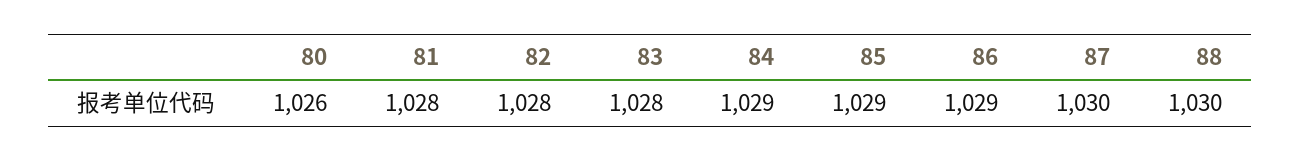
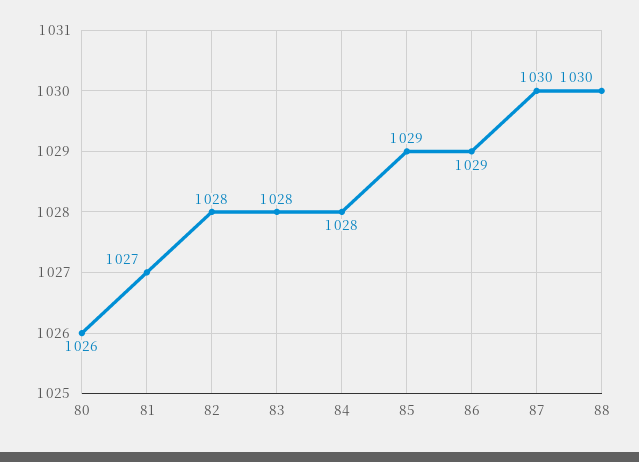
  {
    "80": 1026,
-   "81": 1028,
+   "81": 1027,
    "82": 1028,
    "83": 1028,
-   "84": 1029,
+   "84": 1028,
    "85": 1029,
    "86": 1029,
    "87": 1030,
    "88": 1030
  }

